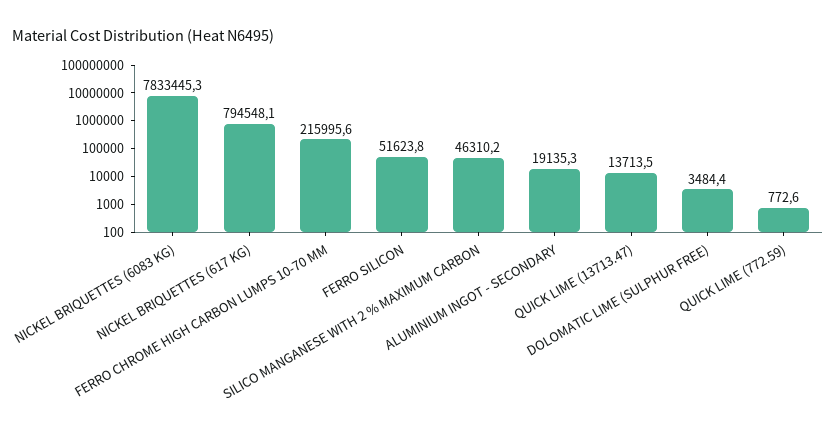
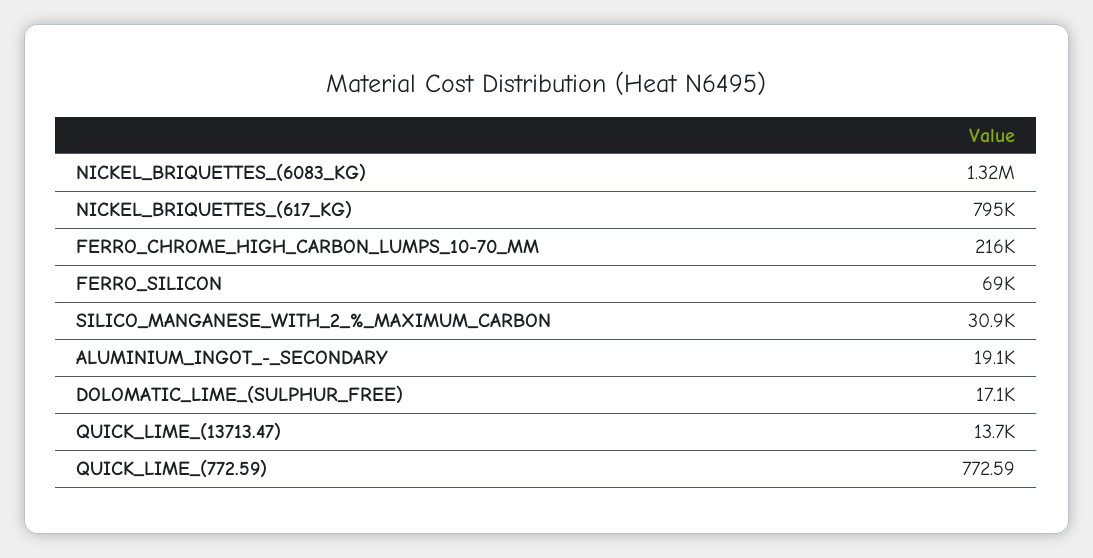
  {
-   "NICKEL BRIQUETTES (6083 KG)": 7833445.3,
+   "NICKEL BRIQUETTES (6083 KG)": 1320000,
    "NICKEL BRIQUETTES (617 KG)": 794548.1,
    "FERRO CHROME HIGH CARBON LUMPS 10-70 MM": 215995.6,
-   "FERRO SILICON": 51623.8,
+   "FERRO SILICON": 69000,
-   "SILICO MANGANESE WITH 2 % MAXIMUM CARBON": 46310.2,
+   "SILICO MANGANESE WITH 2 % MAXIMUM CARBON": 30900,
    "ALUMINIUM INGOT - SECONDARY": 19135.3,
    "QUICK LIME (13713.47)": 13713.5,
-   "DOLOMATIC LIME (SULPHUR FREE)": 3484.4,
+   "DOLOMATIC LIME (SULPHUR FREE)": 17100,
    "QUICK LIME (772.59)": 772.59
  }

